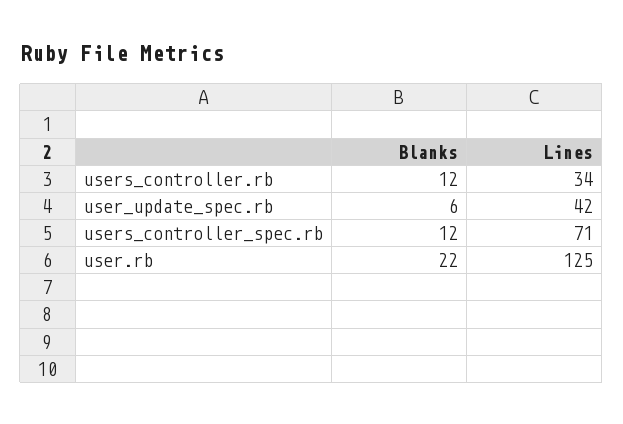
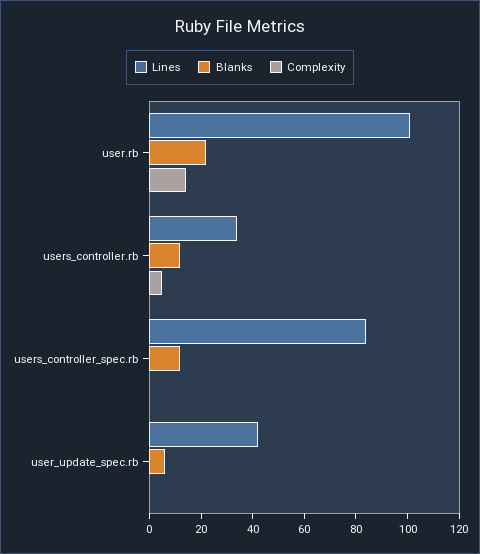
  {
    "Blanks": {
      "users_controller.rb": 12,
      "user_update_spec.rb": 6,
      "users_controller_spec.rb": 12,
      "user.rb": 22
    },
    "Lines": {
      "users_controller.rb": 34,
      "user_update_spec.rb": 42,
-     "users_controller_spec.rb": 71,
+     "users_controller_spec.rb": 85,
-     "user.rb": 125
+     "user.rb": 100
-   }
+   },
+   "Complexity": {
+     "user.rb": 15,
+     "users_controller.rb": 5,
+     "users_controller_spec.rb": 0,
+     "user_update_spec.rb": 0
+   }
  }

